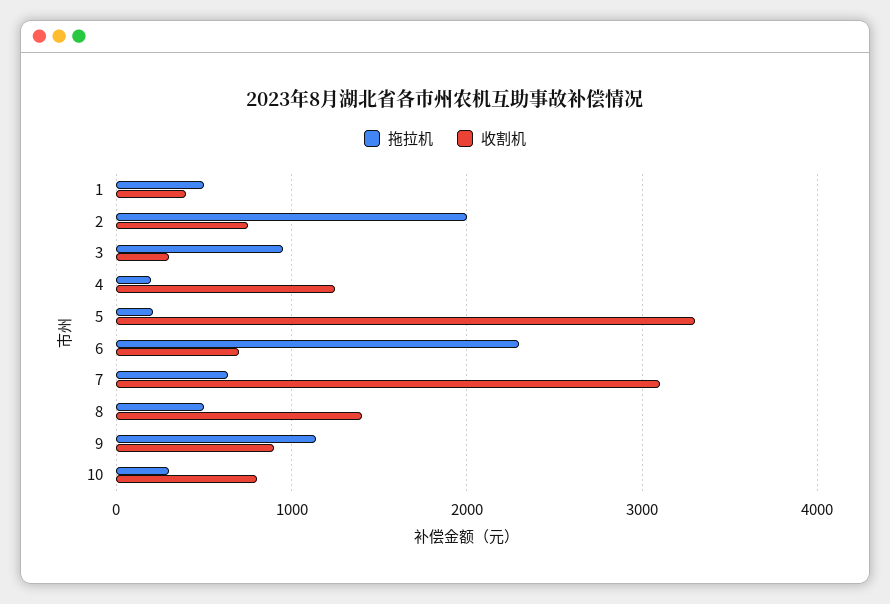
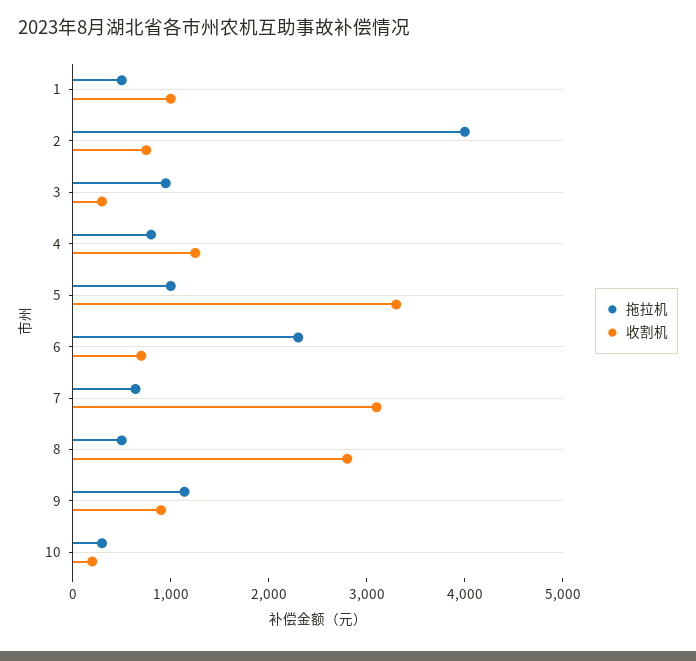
  {
    "拖拉机": {
      "1": 500,
-     "2": 2000,
+     "2": 4000,
      "3": 1000,
-     "4": 200,
+     "4": 800,
-     "5": 200,
+     "5": 1000,
      "6": 2300,
      "7": 600,
      "8": 500,
      "9": 1100,
      "10": 300
    },
    "收割机": {
-     "1": 400,
+     "1": 1000,
      "2": 800,
      "3": 300,
      "4": 1300,
      "5": 3300,
      "6": 700,
      "7": 3100,
-     "8": 1400,
+     "8": 2800,
      "9": 900,
-     "10": 800
+     "10": 200
    }
  }

